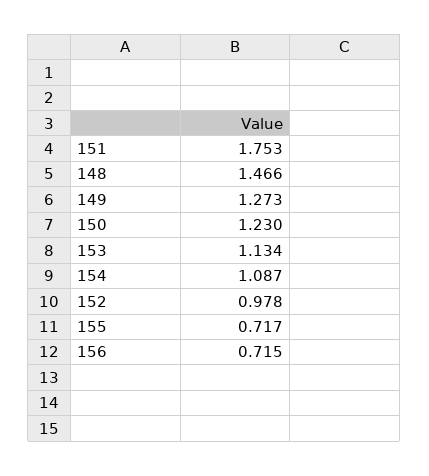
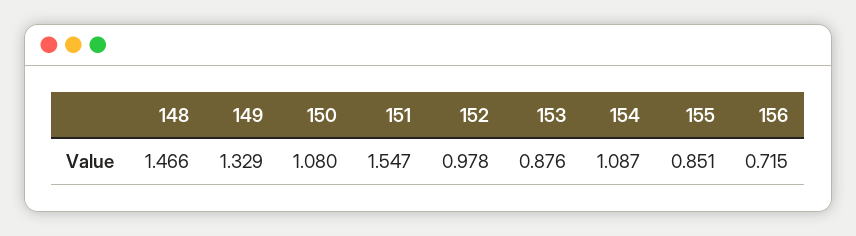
  {
-   "151": 1.753,
+   "151": 1.547,
    "148": 1.466,
-   "149": 1.273,
+   "149": 1.329,
-   "150": 1.23,
+   "150": 1.08,
-   "153": 1.134,
+   "153": 0.876,
    "154": 1.087,
    "152": 0.978,
-   "155": 0.717,
+   "155": 0.851,
    "156": 0.715
  }

